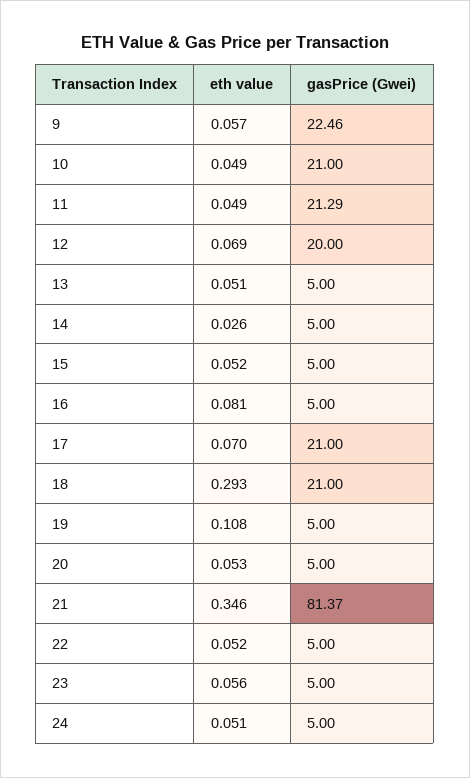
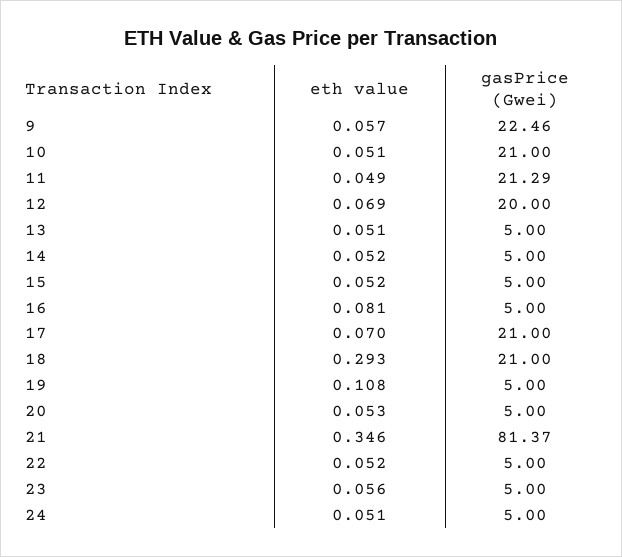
  {
    "eth value": {
      "9": 0.057,
-     "10": 0.049,
+     "10": 0.051,
      "11": 0.049,
      "12": 0.069,
      "13": 0.051,
-     "14": 0.026,
+     "14": 0.052,
      "15": 0.052,
      "16": 0.081,
      "17": 0.07,
      "18": 0.293,
      "19": 0.108,
      "20": 0.053,
      "21": 0.346,
      "22": 0.052,
      "23": 0.056,
      "24": 0.051
    },
    "gasPrice (Gwei)": {
      "9": 22.46,
      "10": 21,
      "11": 21.29,
      "12": 20,
      "13": 5,
      "14": 5,
      "15": 5,
      "16": 5,
      "17": 21,
      "18": 21,
      "19": 5,
      "20": 5,
      "21": 81.37,
      "22": 5,
      "23": 5,
      "24": 5
    }
  }

